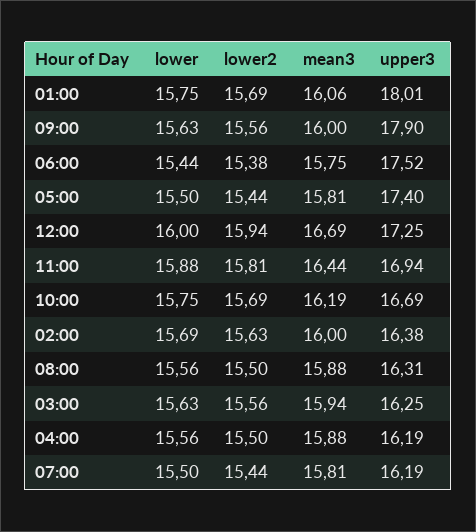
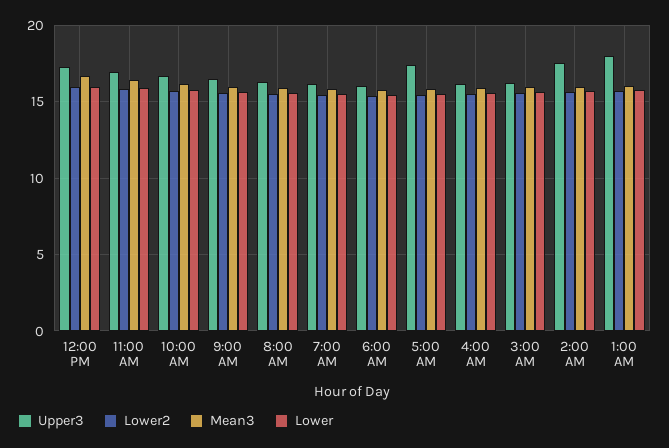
  {
    "lower": {
      "01:00": 15.75,
      "09:00": 15.63,
      "06:00": 15.44,
      "05:00": 15.5,
      "12:00": 16,
      "11:00": 15.88,
      "10:00": 15.75,
      "02:00": 15.69,
      "08:00": 15.56,
      "03:00": 15.63,
      "04:00": 15.56,
      "07:00": 15.5
    },
    "lower2": {
      "01:00": 15.69,
      "09:00": 15.56,
      "06:00": 15.38,
      "05:00": 15.44,
      "12:00": 15.94,
      "11:00": 15.81,
      "10:00": 15.69,
      "02:00": 15.63,
      "08:00": 15.5,
      "03:00": 15.56,
      "04:00": 15.5,
      "07:00": 15.44
    },
    "mean3": {
      "01:00": 16.06,
      "09:00": 16,
      "06:00": 15.75,
      "05:00": 15.81,
      "12:00": 16.69,
      "11:00": 16.44,
      "10:00": 16.19,
      "02:00": 16,
      "08:00": 15.88,
      "03:00": 15.94,
      "04:00": 15.88,
      "07:00": 15.81
    },
    "upper3": {
      "01:00": 18.01,
-     "09:00": 17.9,
+     "09:00": 16.5,
-     "06:00": 17.52,
+     "06:00": 16,
      "05:00": 17.4,
      "12:00": 17.25,
      "11:00": 16.94,
      "10:00": 16.69,
-     "02:00": 16.38,
+     "02:00": 17.5,
      "08:00": 16.31,
      "03:00": 16.25,
      "04:00": 16.19,
      "07:00": 16.19
    }
  }

